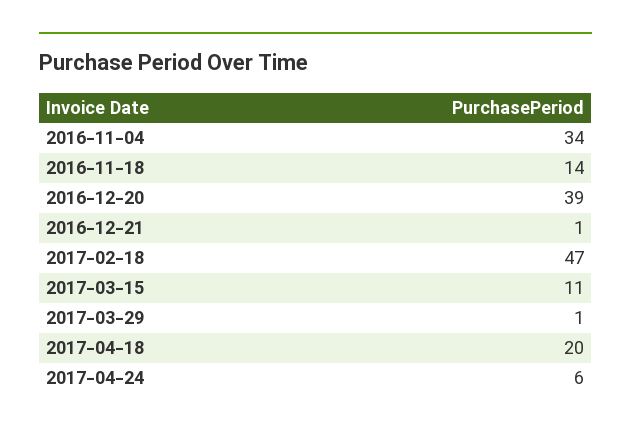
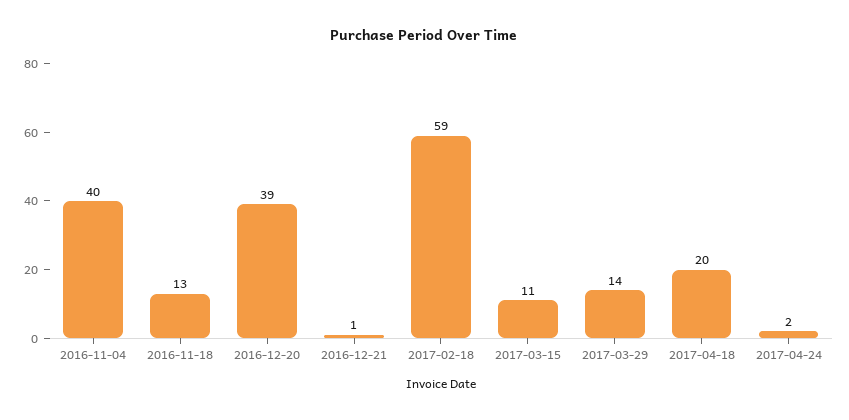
  {
-   "2016-11-04": 34,
+   "2016-11-04": 40,
-   "2016-11-18": 14,
+   "2016-11-18": 13,
    "2016-12-20": 39,
    "2016-12-21": 1,
-   "2017-02-18": 47,
+   "2017-02-18": 59,
    "2017-03-15": 11,
-   "2017-03-29": 1,
+   "2017-03-29": 14,
    "2017-04-18": 20,
-   "2017-04-24": 6
+   "2017-04-24": 2
  }

